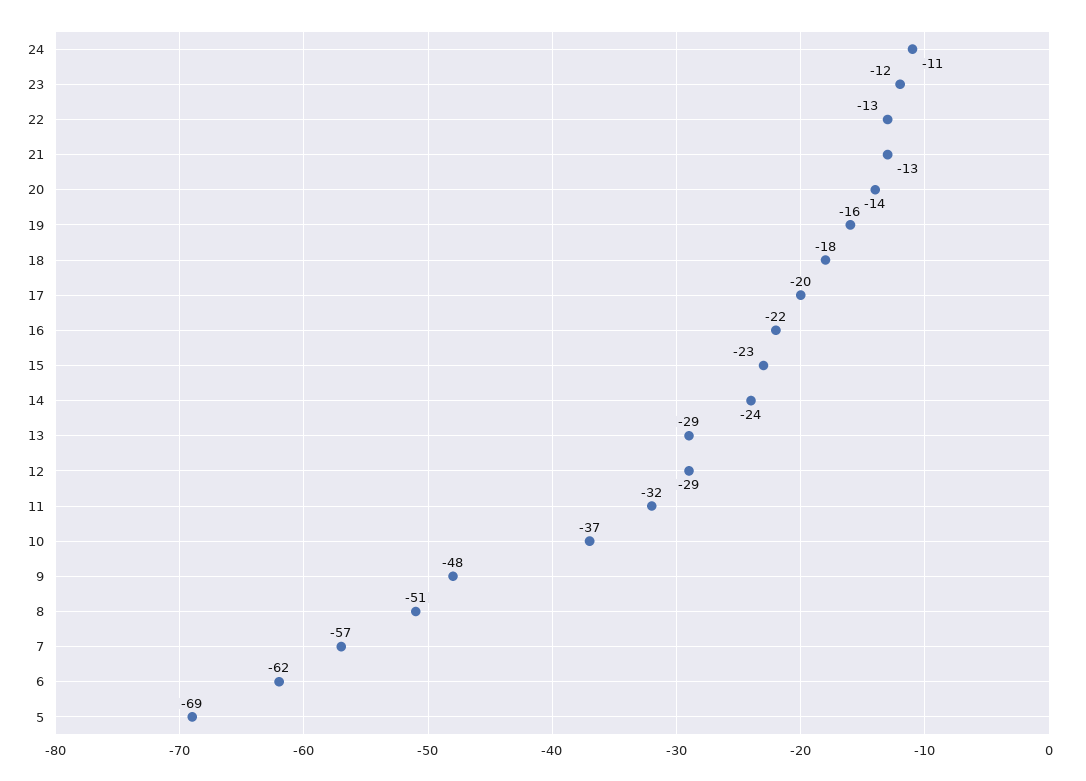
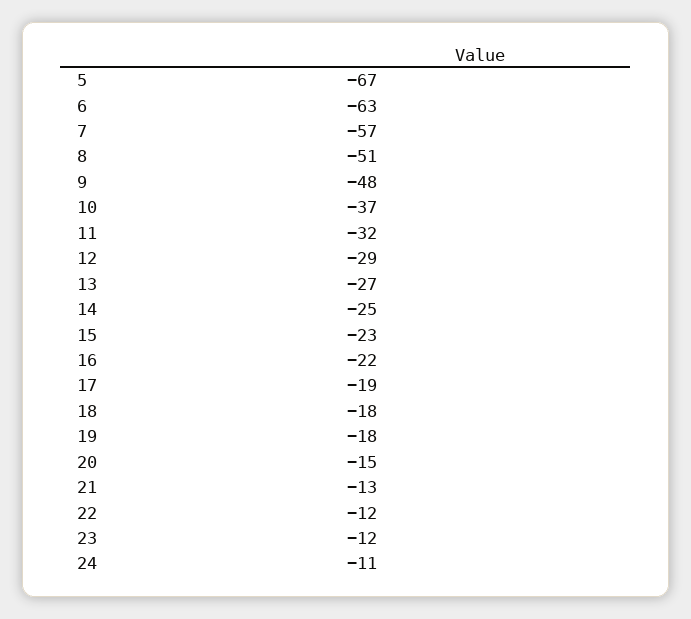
  {
    "24": -11,
    "23": -12,
-   "22": -13,
+   "22": -12,
    "21": -13,
-   "20": -14,
+   "20": -15,
-   "19": -16,
+   "19": -18,
    "18": -18,
-   "17": -20,
+   "17": -19,
    "16": -22,
    "15": -23,
-   "14": -24,
+   "14": -25,
-   "13": -29,
+   "13": -27,
    "12": -29,
    "11": -32,
    "10": -37,
    "9": -48,
    "8": -51,
    "7": -57,
-   "6": -62,
+   "6": -63,
-   "5": -69
+   "5": -67
  }

